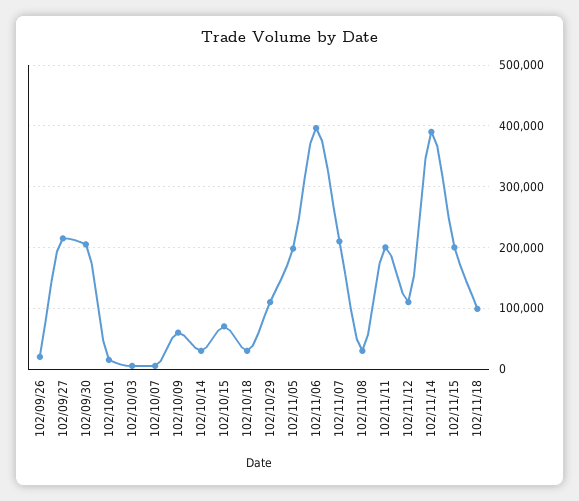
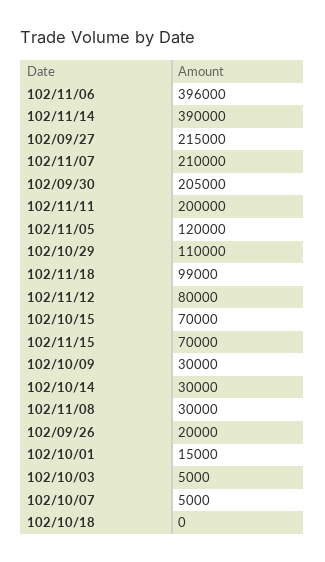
  {
    "102/09/26": 20000,
    "102/09/27": 215000,
    "102/09/30": 205000,
    "102/10/01": 15000,
    "102/10/03": 5000,
    "102/10/07": 5000,
-   "102/10/09": 60000,
+   "102/10/09": 30000,
    "102/10/14": 30000,
    "102/10/15": 70000,
-   "102/10/18": 30000,
+   "102/10/18": 0,
    "102/10/29": 110000,
-   "102/11/05": 200000,
+   "102/11/05": 120000,
    "102/11/06": 396000,
    "102/11/07": 210000,
    "102/11/08": 30000,
    "102/11/11": 200000,
-   "102/11/12": 110000,
+   "102/11/12": 80000,
    "102/11/14": 390000,
-   "102/11/15": 200000,
+   "102/11/15": 70000,
    "102/11/18": 99000
  }

